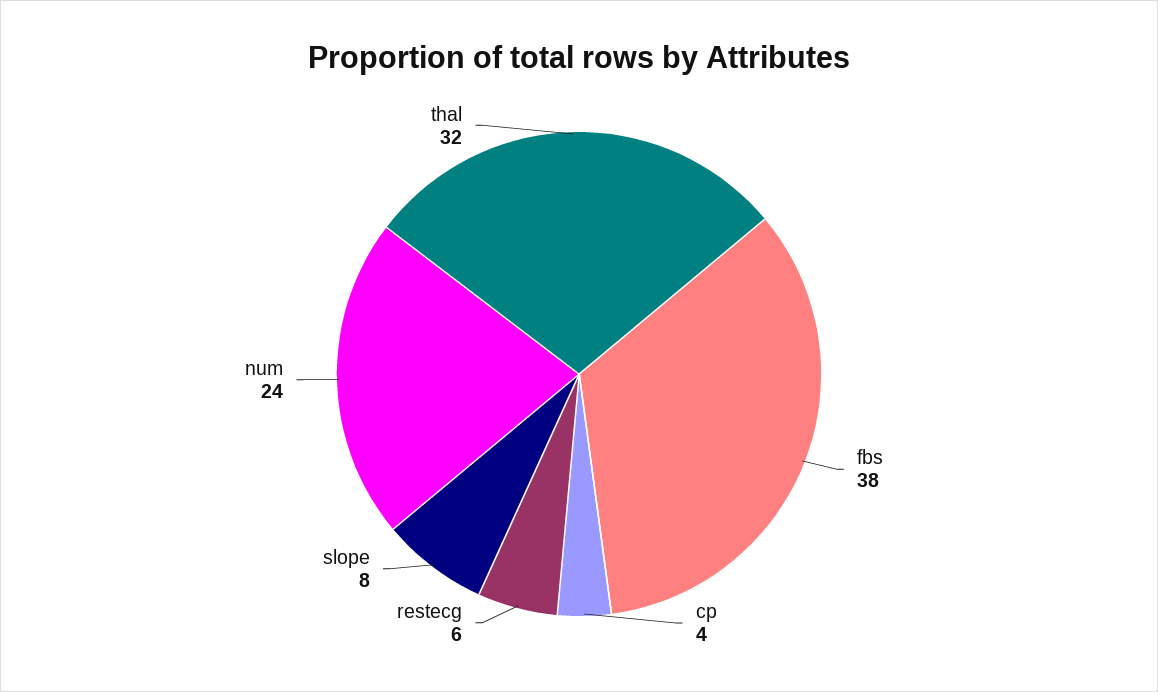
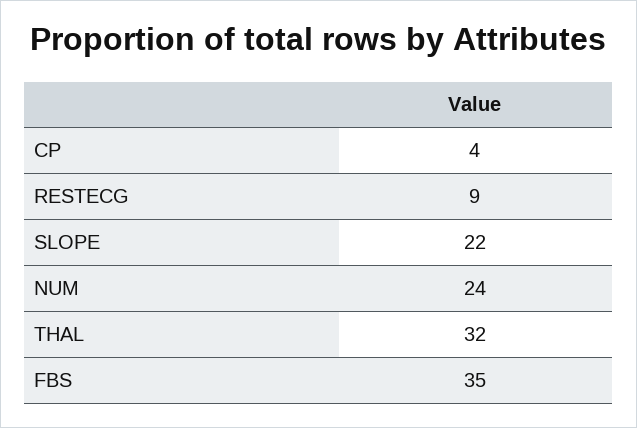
  {
-   "fbs": 38,
+   "fbs": 35,
    "cp": 4,
-   "restecg": 6,
+   "restecg": 9,
-   "slope": 8,
+   "slope": 22,
    "num": 24,
    "thal": 32
  }

